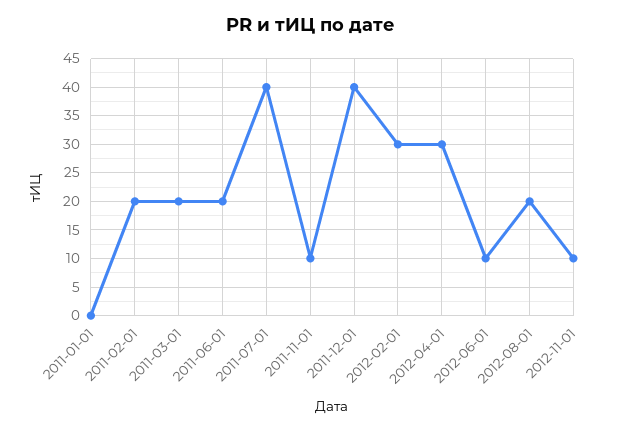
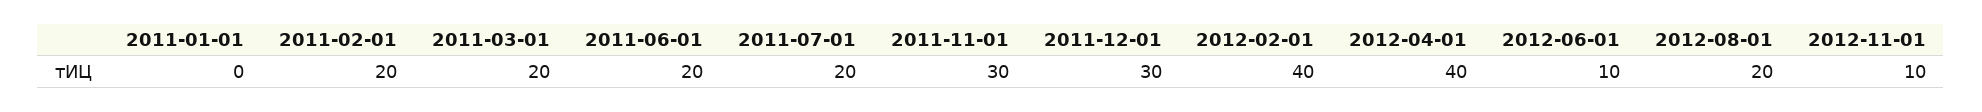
  {
    "2011-01-01": 0,
    "2011-02-01": 20,
    "2011-03-01": 20,
    "2011-06-01": 20,
-   "2011-07-01": 40,
+   "2011-07-01": 20,
-   "2011-11-01": 10,
+   "2011-11-01": 30,
-   "2011-12-01": 40,
+   "2011-12-01": 30,
-   "2012-02-01": 30,
+   "2012-02-01": 40,
-   "2012-04-01": 30,
+   "2012-04-01": 40,
    "2012-06-01": 10,
    "2012-08-01": 20,
    "2012-11-01": 10
  }

